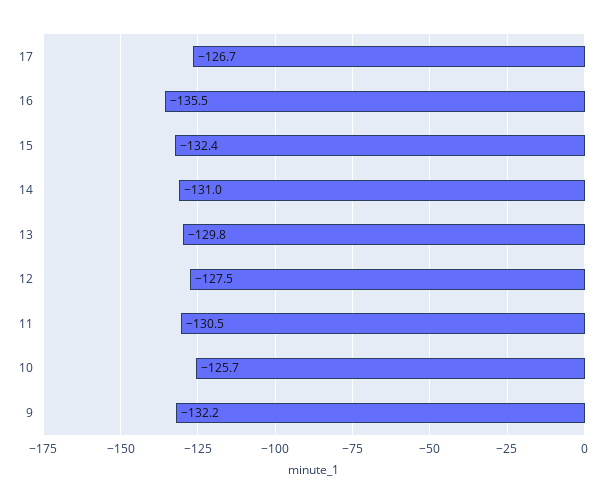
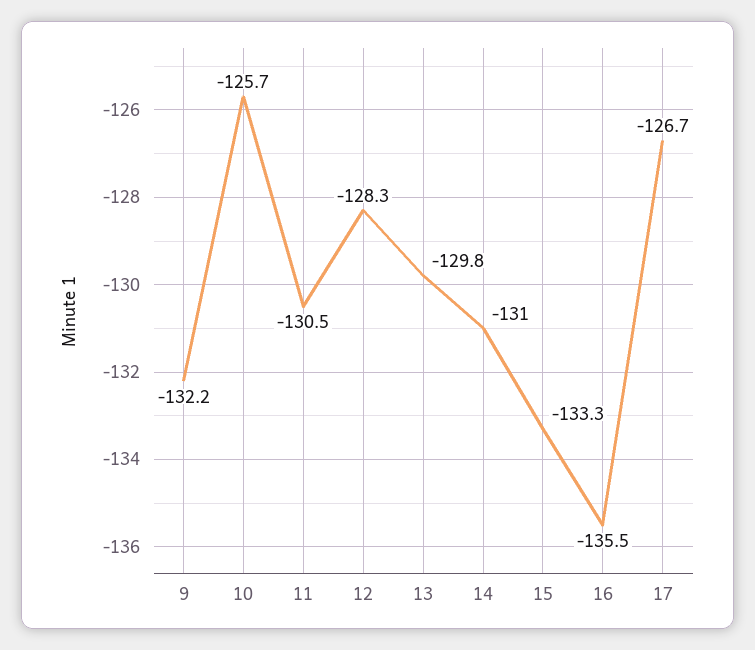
  {
    "17": -126.7,
    "16": -135.5,
-   "15": -132.4,
+   "15": -133.3,
    "14": -131,
    "13": -129.8,
-   "12": -127.5,
+   "12": -128.3,
    "11": -130.5,
    "10": -125.7,
    "9": -132.2
  }

